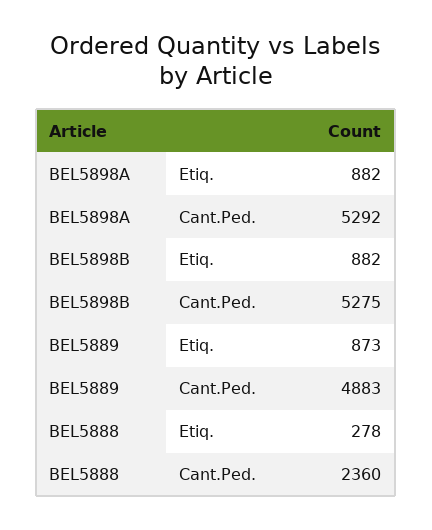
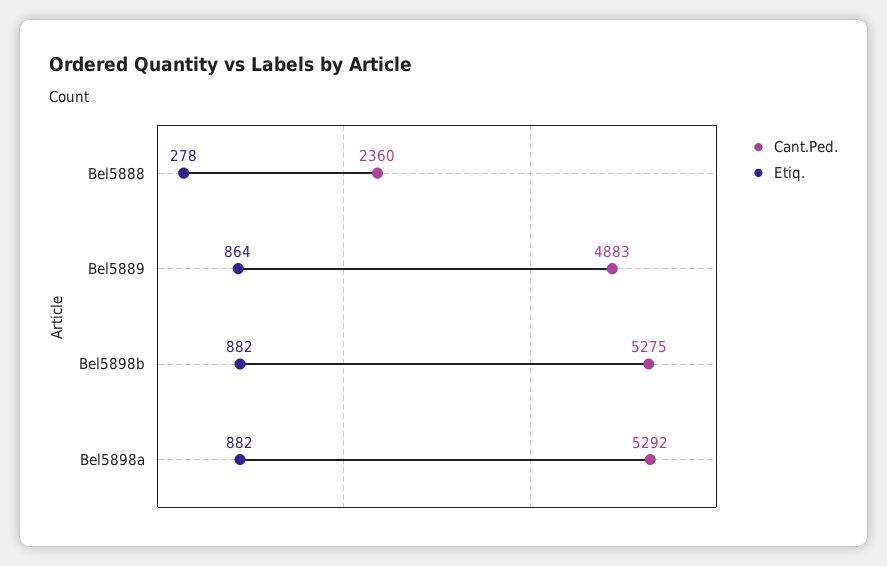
  {
    "Etiq.": {
      "BEL5898A": 882,
      "BEL5898B": 882,
-     "BEL5889": 873,
+     "BEL5889": 864,
      "BEL5888": 278
    },
    "Cant.Ped.": {
      "BEL5898A": 5292,
      "BEL5898B": 5275,
      "BEL5889": 4883,
      "BEL5888": 2360
    }
  }

